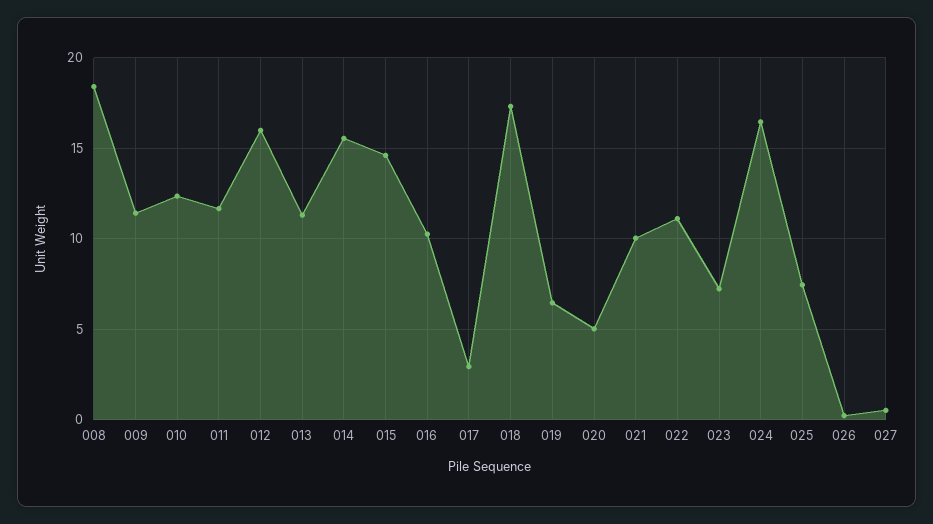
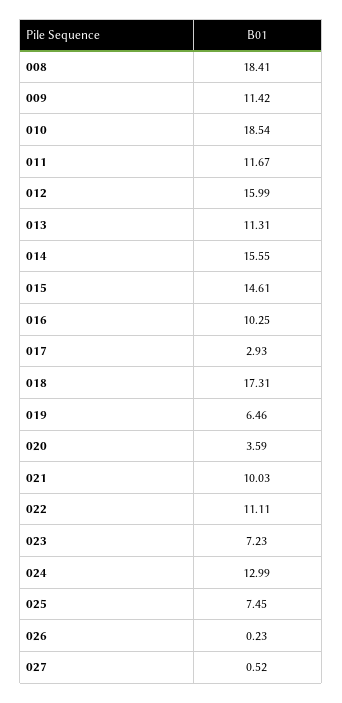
  {
    "008": 18.41,
    "009": 11.42,
-   "010": 12.5,
+   "010": 18.54,
    "011": 11.67,
    "012": 15.99,
    "013": 11.31,
    "014": 15.55,
    "015": 14.61,
    "016": 10.25,
    "017": 2.93,
    "018": 17.31,
    "019": 6.46,
-   "020": 5,
+   "020": 3.59,
    "021": 10.03,
    "022": 11.11,
    "023": 7.23,
-   "024": 16.5,
+   "024": 12.99,
    "025": 7.45,
    "026": 0.23,
    "027": 0.52
  }

